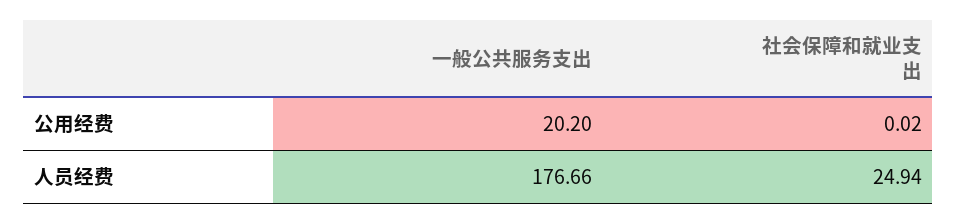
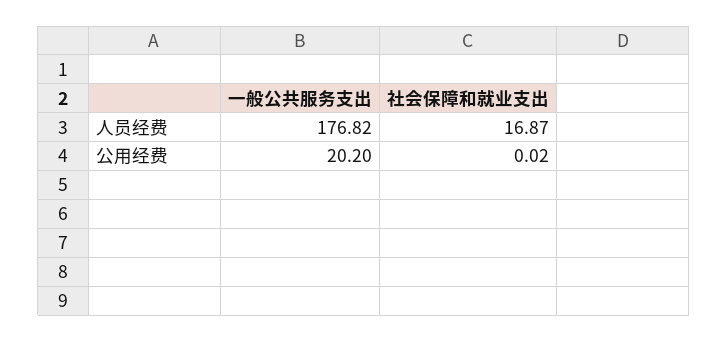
  {
    "一般公共服务支出": {
      "公用经费": 20.2,
-     "人员经费": 176.66
+     "人员经费": 176.82
    },
    "社会保障和就业支出": {
      "公用经费": 0.02,
-     "人员经费": 24.94
+     "人员经费": 16.87
    }
  }

